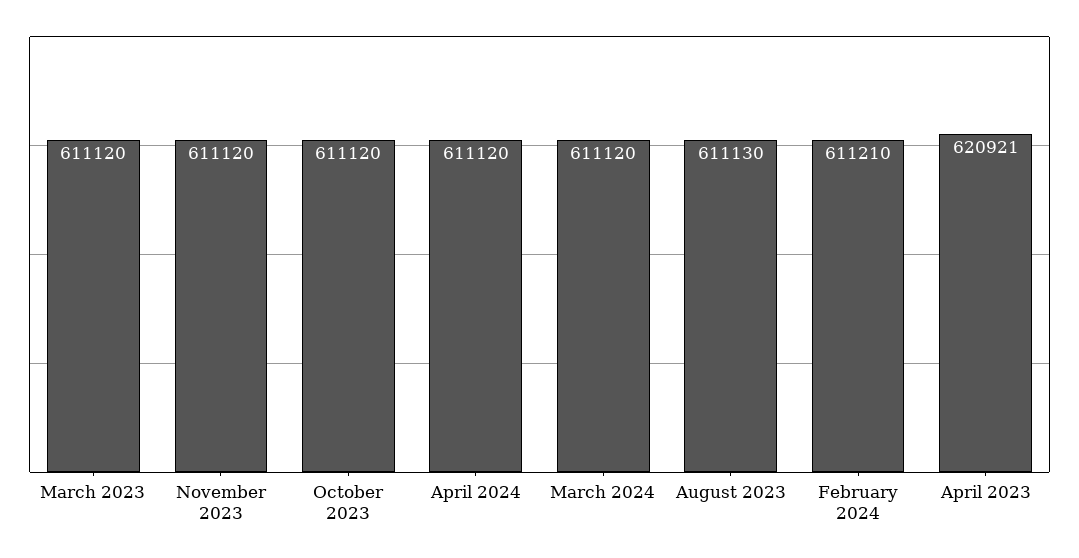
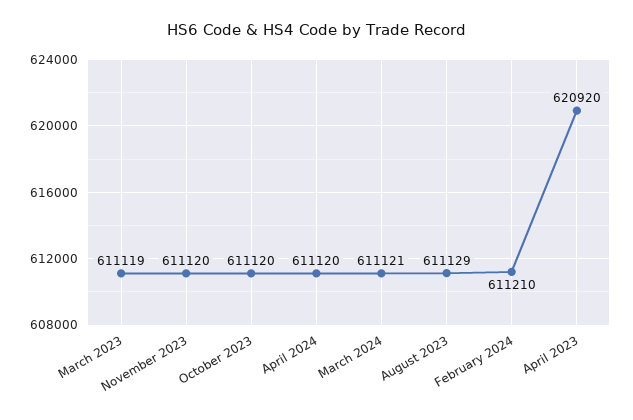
  {
-   "March 2023": 611120,
+   "March 2023": 611119,
    "November 2023": 611120,
    "October 2023": 611120,
    "April 2024": 611120,
-   "March 2024": 611120,
+   "March 2024": 611121,
-   "August 2023": 611130,
+   "August 2023": 611129,
    "February 2024": 611210,
-   "April 2023": 620921
+   "April 2023": 620920
  }

